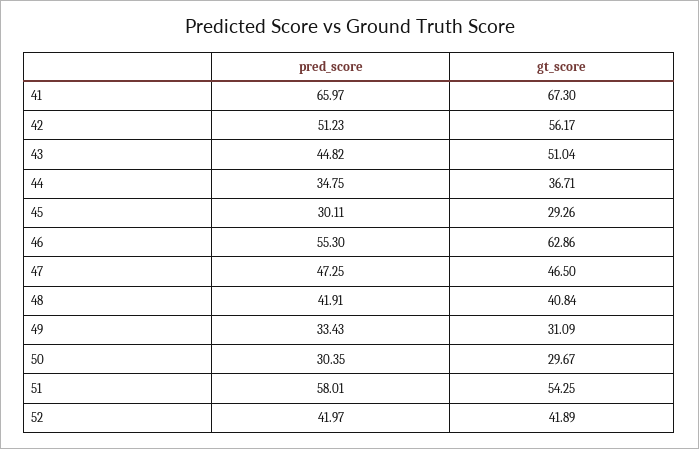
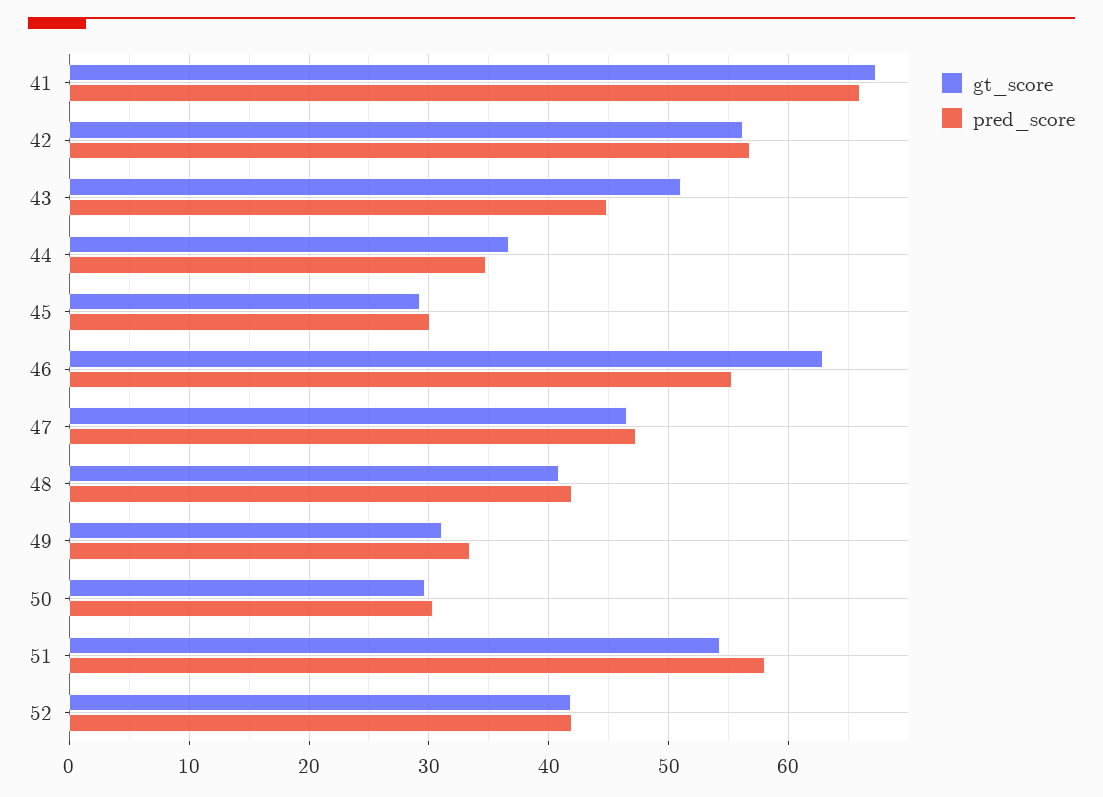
  {
    "pred_score": {
      "41": 65.97,
-     "42": 51.23,
+     "42": 57,
      "43": 44.82,
      "44": 34.75,
      "45": 30.11,
      "46": 55.3,
      "47": 47.25,
      "48": 41.91,
      "49": 33.43,
      "50": 30.35,
      "51": 58.01,
      "52": 41.97
    },
    "gt_score": {
      "41": 67.3,
      "42": 56.17,
      "43": 51.04,
      "44": 36.71,
      "45": 29.26,
      "46": 62.86,
      "47": 46.5,
      "48": 40.84,
      "49": 31.09,
      "50": 29.67,
      "51": 54.25,
      "52": 41.89
    }
  }

